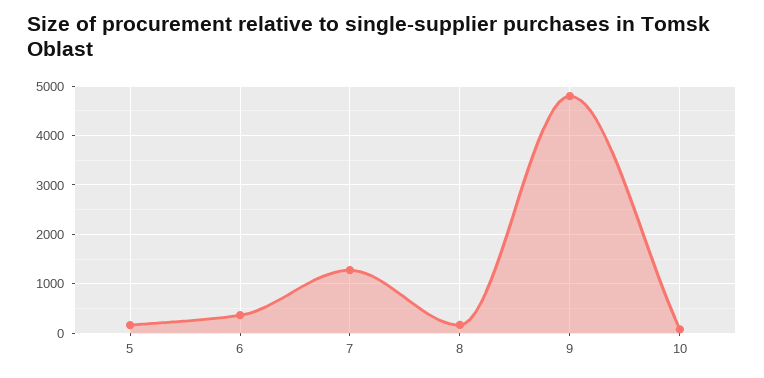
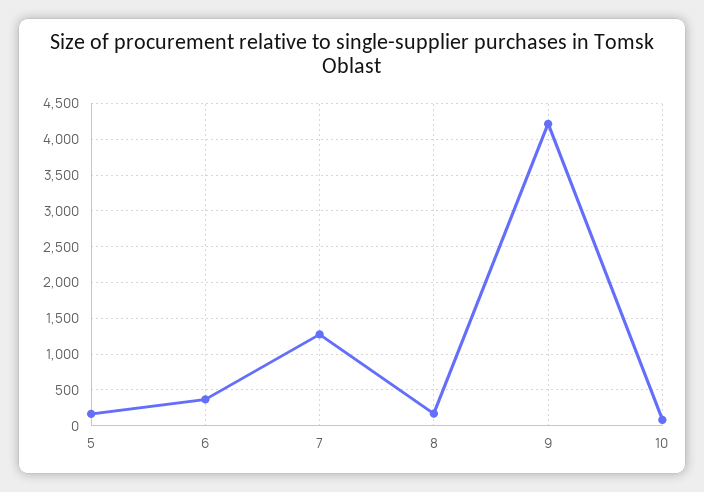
  {
    "5": 200,
    "6": 400,
    "7": 1300,
    "8": 200,
-   "9": 4800,
+   "9": 4200,
    "10": 100
  }

